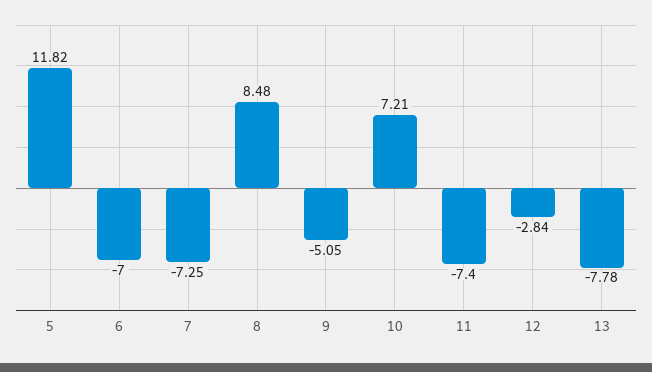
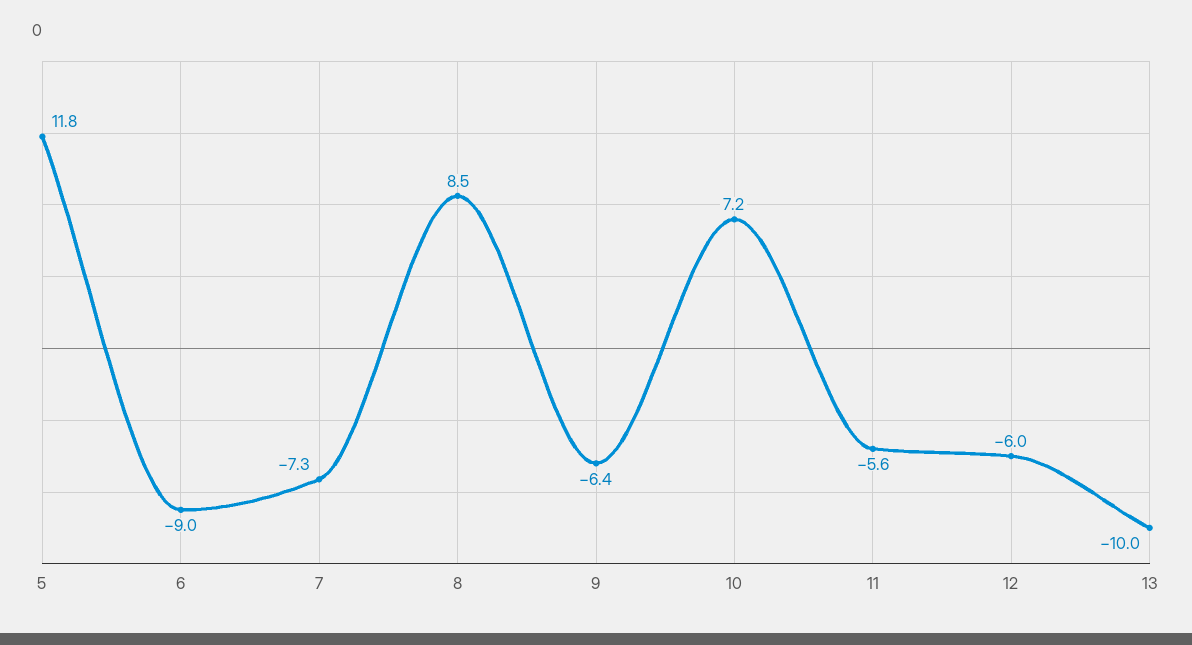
  {
    "5": 11.82,
-   "6": -7,
+   "6": -9,
    "7": -7.25,
    "8": 8.48,
-   "9": -5.05,
+   "9": -6.4,
    "10": 7.21,
-   "11": -7.4,
+   "11": -5.6,
-   "12": -2.84,
+   "12": -6,
-   "13": -7.78
+   "13": -10
  }

